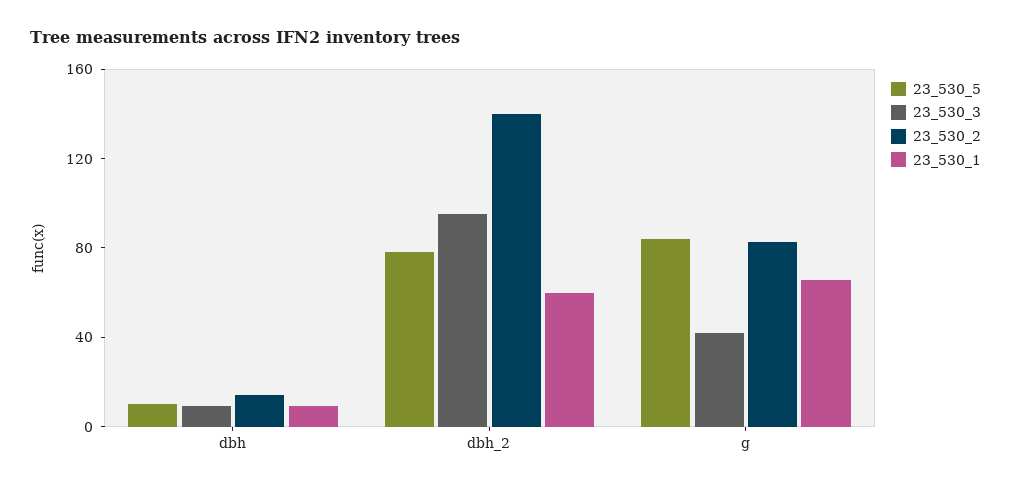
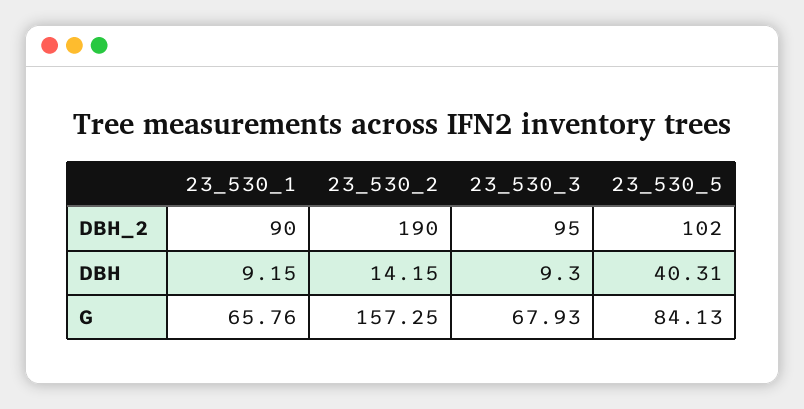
  {
    "23_530_5": {
-     "dbh": 10,
+     "dbh": 40.31,
-     "dbh_2": 80,
+     "dbh_2": 102,
      "g": 84.13
    },
    "23_530_3": {
      "dbh": 9.3,
      "dbh_2": 95,
-     "g": 40
+     "g": 67.93
    },
    "23_530_2": {
      "dbh": 14.15,
-     "dbh_2": 140,
+     "dbh_2": 190,
-     "g": 80
+     "g": 157.25
    },
    "23_530_1": {
      "dbh": 9.15,
-     "dbh_2": 60,
+     "dbh_2": 90,
      "g": 65.76
    }
  }

